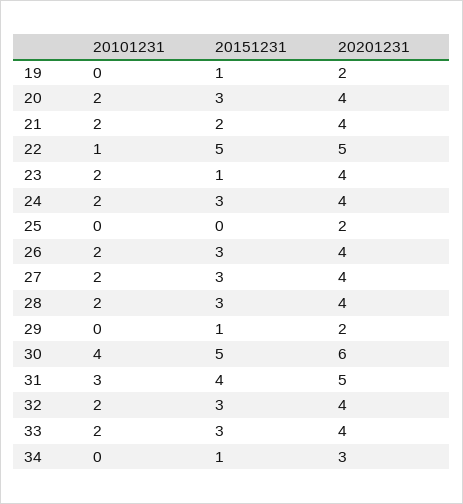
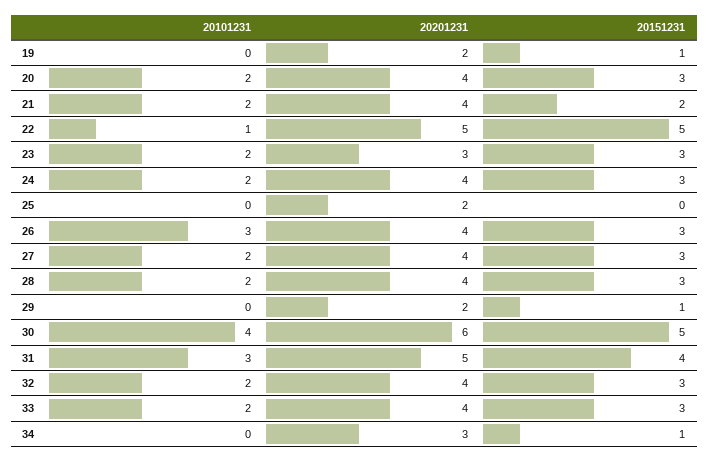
  {
    "20101231": {
      "19": 0,
      "20": 2,
      "21": 2,
      "22": 1,
      "23": 2,
      "24": 2,
      "25": 0,
-     "26": 2,
+     "26": 3,
      "27": 2,
      "28": 2,
      "29": 0,
      "30": 4,
      "31": 3,
      "32": 2,
      "33": 2,
      "34": 0
    },
    "20151231": {
      "19": 1,
      "20": 3,
      "21": 2,
      "22": 5,
-     "23": 1,
+     "23": 3,
      "24": 3,
      "25": 0,
      "26": 3,
      "27": 3,
      "28": 3,
      "29": 1,
      "30": 5,
      "31": 4,
      "32": 3,
      "33": 3,
      "34": 1
    },
    "20201231": {
      "19": 2,
      "20": 4,
      "21": 4,
      "22": 5,
-     "23": 4,
+     "23": 3,
      "24": 4,
      "25": 2,
      "26": 4,
      "27": 4,
      "28": 4,
      "29": 2,
      "30": 6,
      "31": 5,
      "32": 4,
      "33": 4,
      "34": 3
    }
  }

